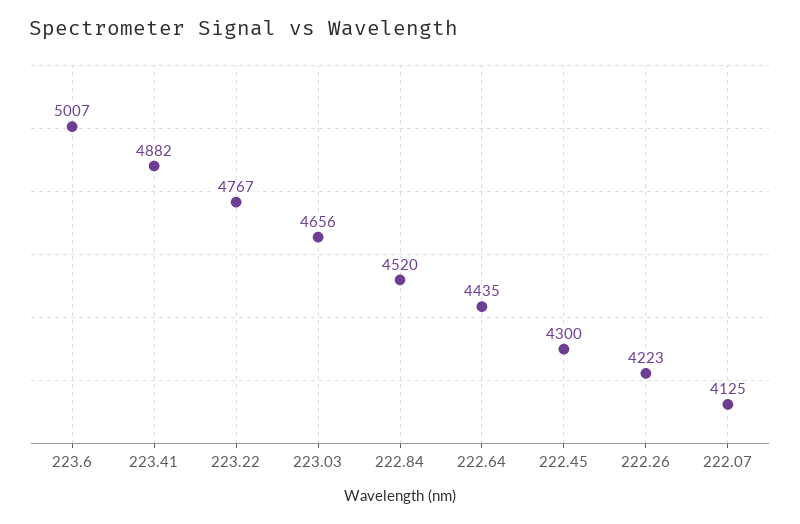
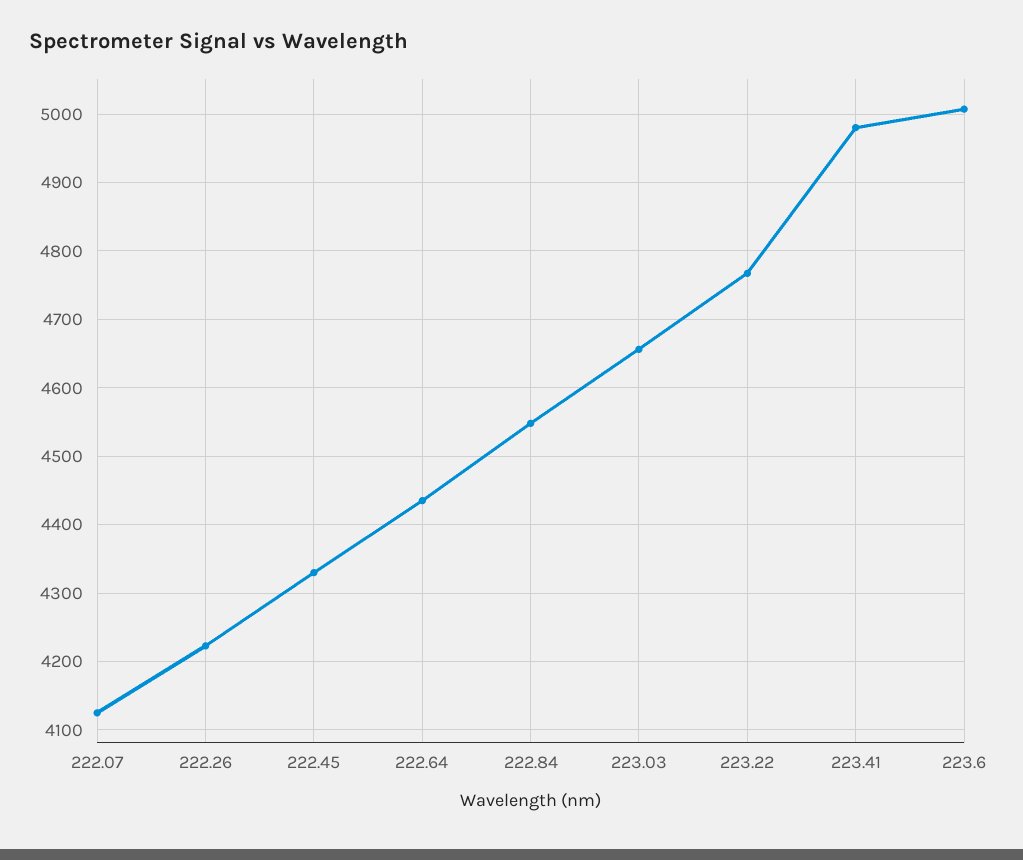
  {
    "223.6": 5007,
-   "223.41": 4882,
+   "223.41": 4980,
    "223.22": 4767,
    "223.03": 4656,
-   "222.84": 4520,
+   "222.84": 4550,
    "222.64": 4435,
-   "222.45": 4300,
+   "222.45": 4330,
    "222.26": 4223,
    "222.07": 4125
  }

